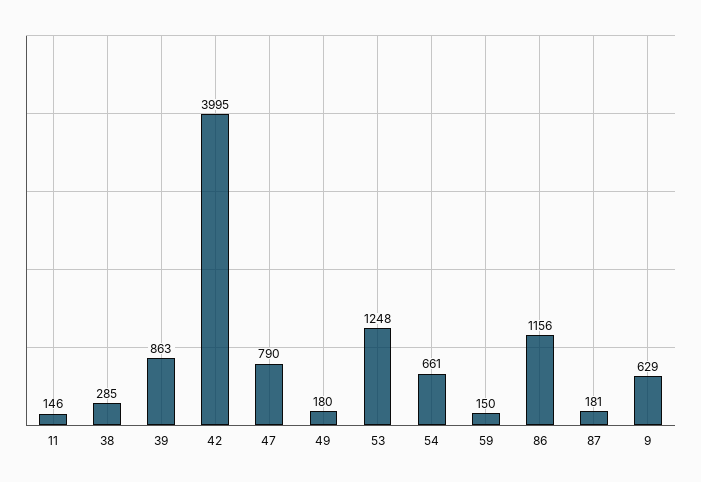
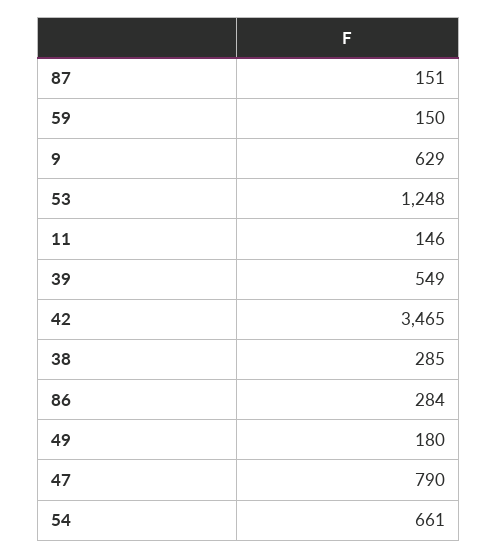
  {
    "11": 146,
    "38": 285,
-   "39": 863,
+   "39": 549,
-   "42": 3995,
+   "42": 3465,
    "47": 790,
    "49": 180,
    "53": 1248,
    "54": 661,
    "59": 150,
-   "86": 1156,
+   "86": 284,
-   "87": 181,
+   "87": 151,
    "9": 629
  }

